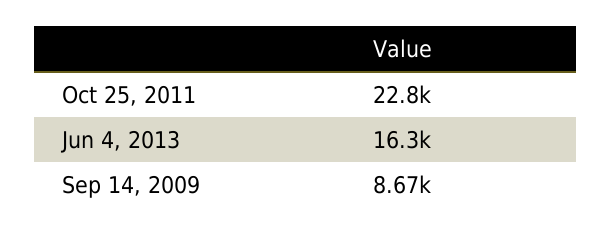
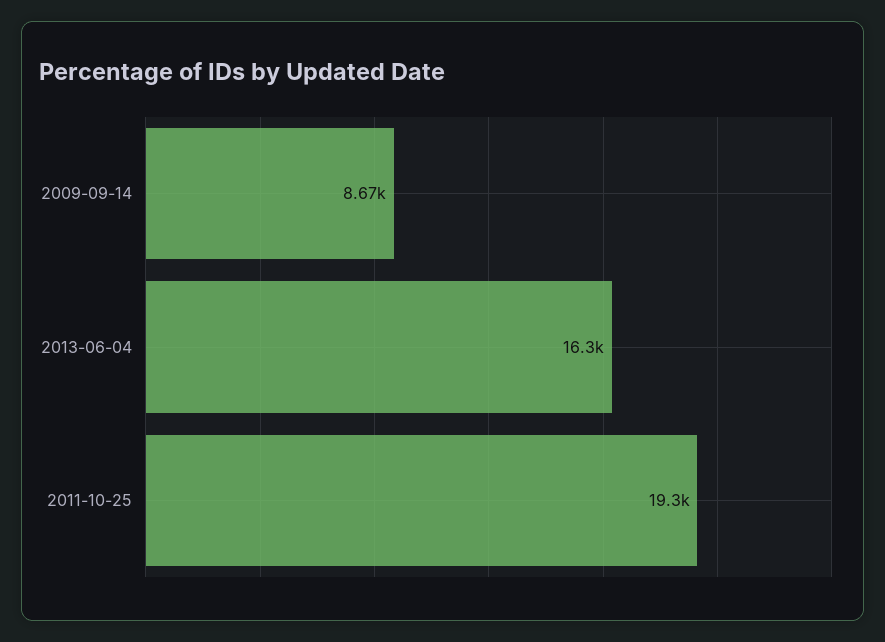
  {
-   "Oct 25, 2011": 22800,
+   "Oct 25, 2011": 19300,
    "Jun 4, 2013": 16300,
    "Sep 14, 2009": 8670
  }

